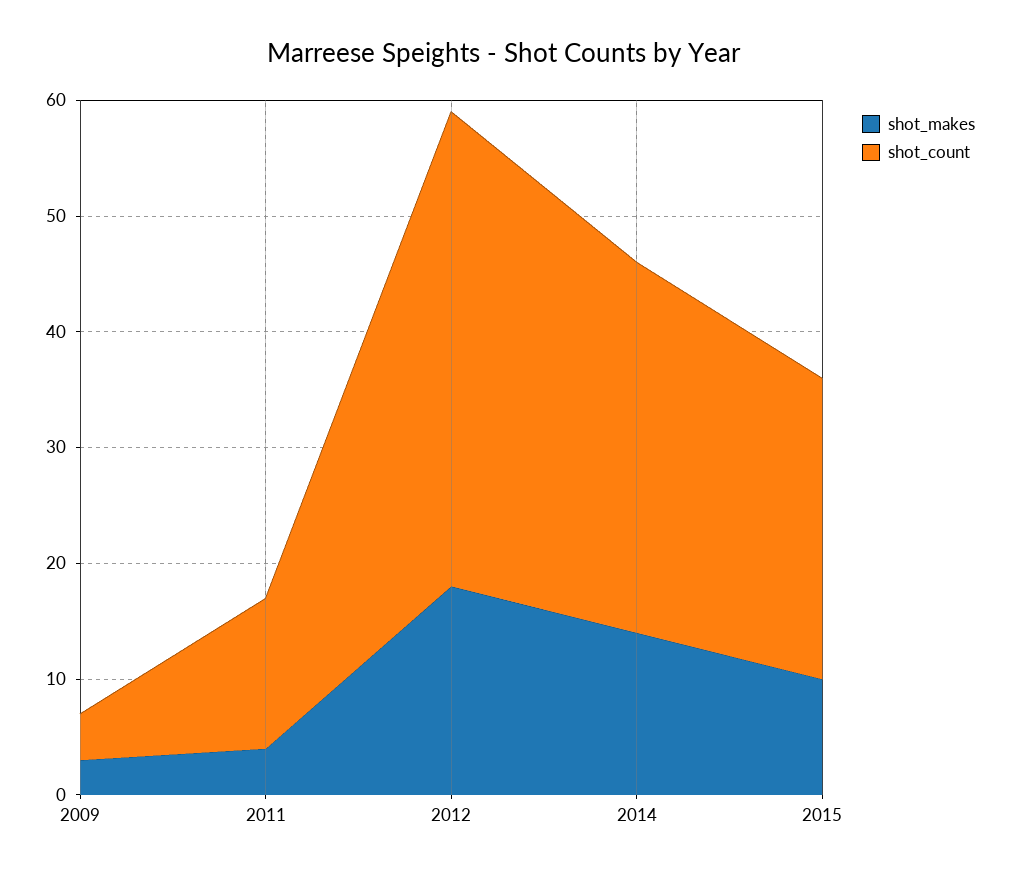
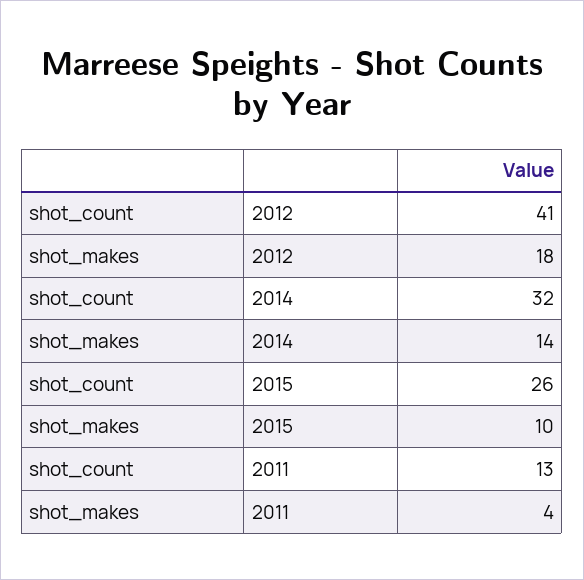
  {
    "shot_makes": {
-     "2009": 3,
      "2011": 4,
      "2012": 18,
      "2014": 14,
      "2015": 10
    },
    "shot_count": {
-     "2009": 4,
      "2011": 13,
      "2012": 41,
      "2014": 32,
      "2015": 26
    }
  }

